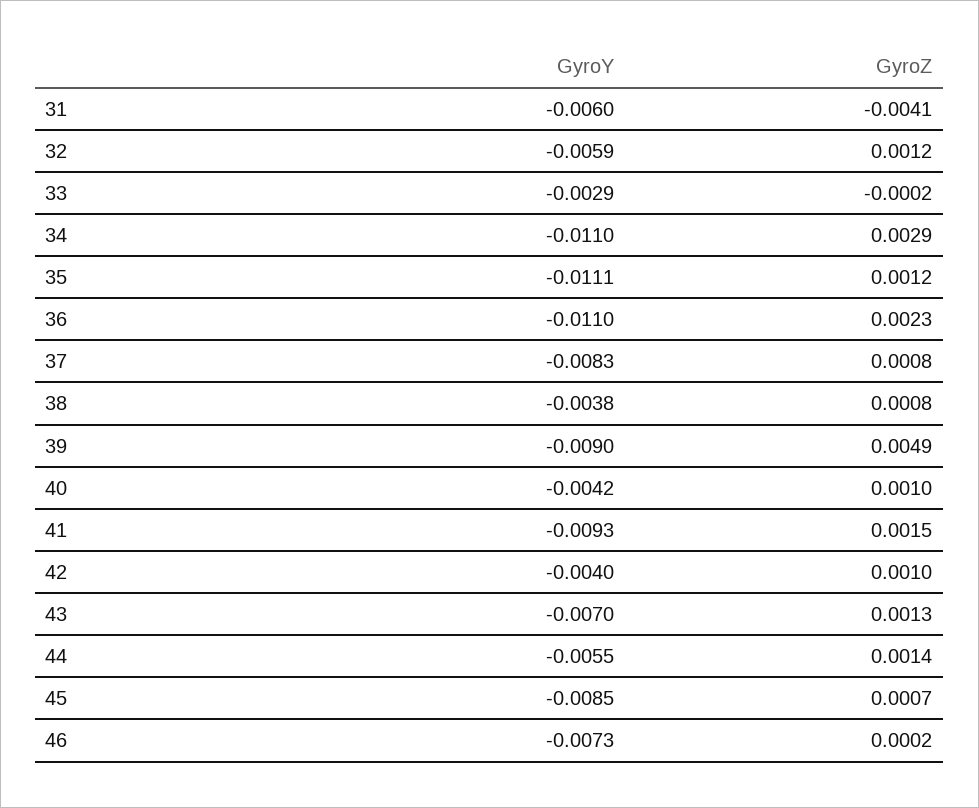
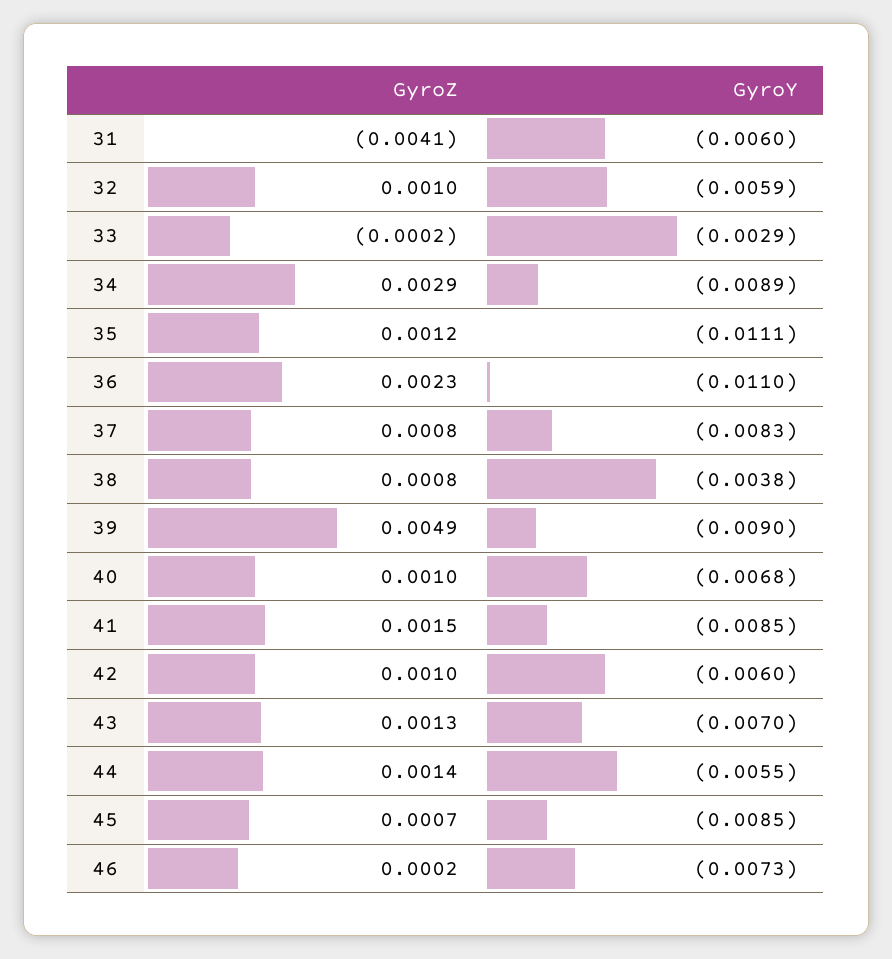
  {
    "GyroY": {
      "31": -0.006,
      "32": -0.0059,
      "33": -0.0029,
-     "34": -0.011,
+     "34": -0.0089,
      "35": -0.0111,
      "36": -0.011,
      "37": -0.0083,
      "38": -0.0038,
      "39": -0.009,
-     "40": -0.0042,
+     "40": -0.0068,
-     "41": -0.0093,
+     "41": -0.0085,
-     "42": -0.004,
+     "42": -0.006,
      "43": -0.007,
      "44": -0.0055,
      "45": -0.0085,
      "46": -0.0073
    },
    "GyroZ": {
      "31": -0.0041,
-     "32": 0.0012,
+     "32": 0.001,
      "33": -0.0002,
      "34": 0.0029,
      "35": 0.0012,
      "36": 0.0023,
      "37": 0.0008,
      "38": 0.0008,
      "39": 0.0049,
      "40": 0.001,
      "41": 0.0015,
      "42": 0.001,
      "43": 0.0013,
      "44": 0.0014,
      "45": 0.0007,
      "46": 0.0002
    }
  }

